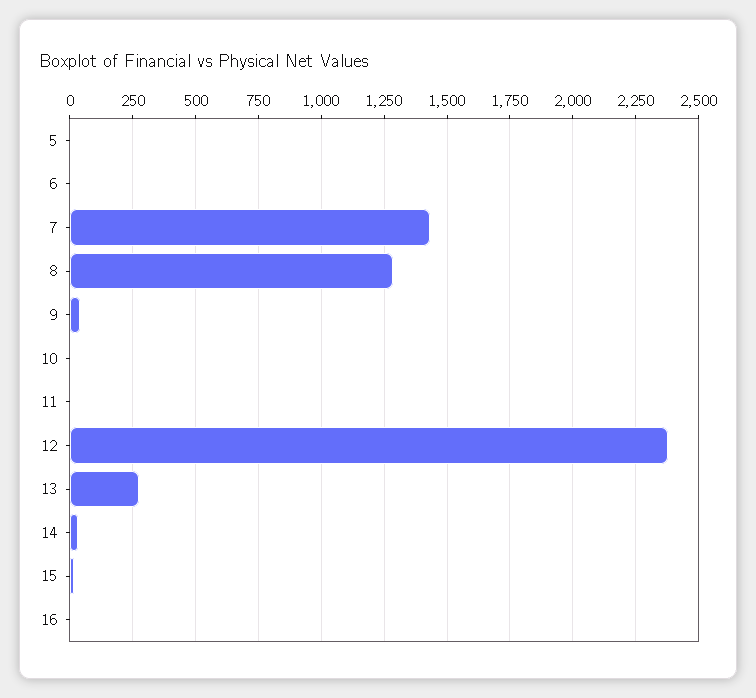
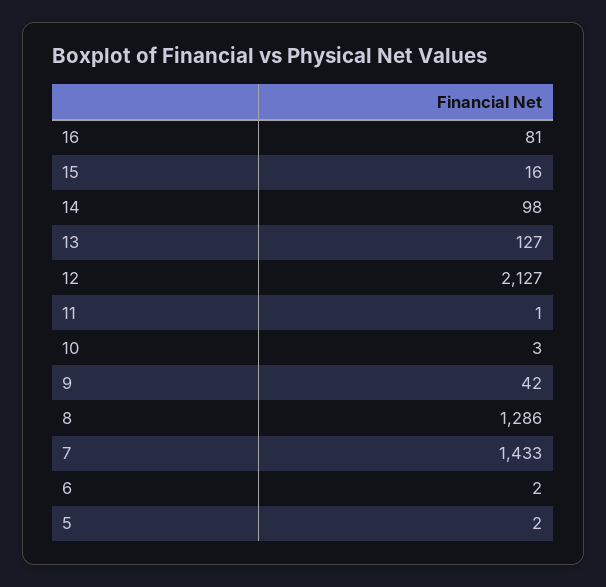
  {
    "5": 2,
    "6": 2,
    "7": 1433,
    "8": 1286,
    "9": 42,
    "10": 3,
    "11": 1,
-   "12": 2375,
+   "12": 2127,
-   "13": 275,
+   "13": 127,
-   "14": 25,
+   "14": 98,
    "15": 16,
-   "16": 0
+   "16": 81
  }

